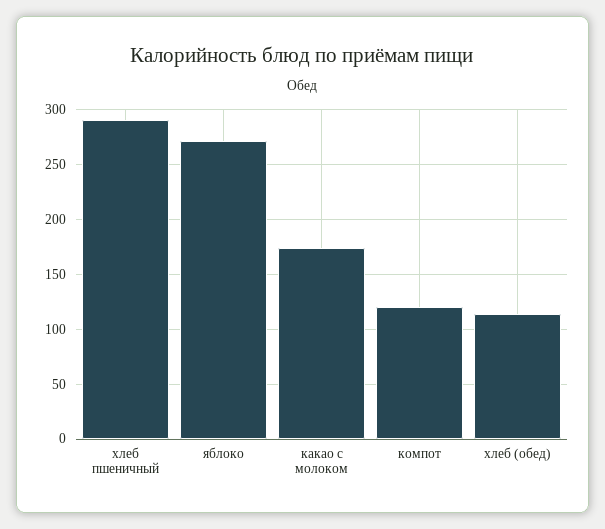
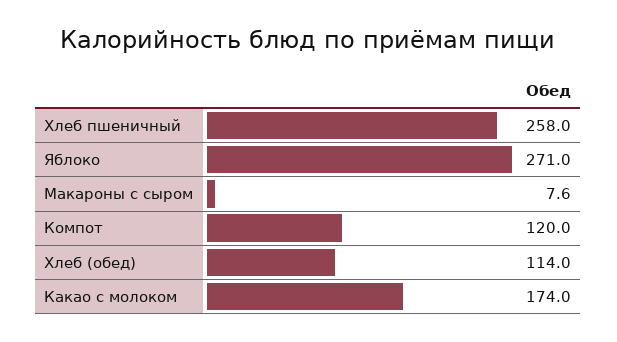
  {
-   "хлеб пшеничный": 290,
+   "хлеб пшеничный": 258,
    "яблоко": 271,
    "какао с молоком": 174,
    "компот": 120,
-   "хлеб (обед)": 114
+   "хлеб (обед)": 114,
+   "Макароны с сыром": 7.6
  }

